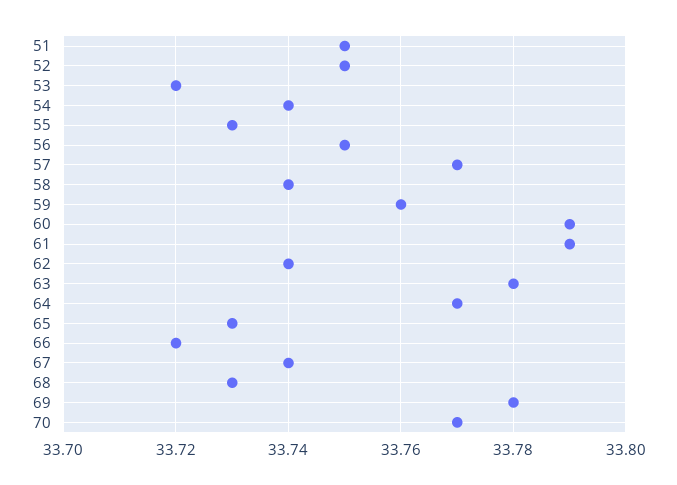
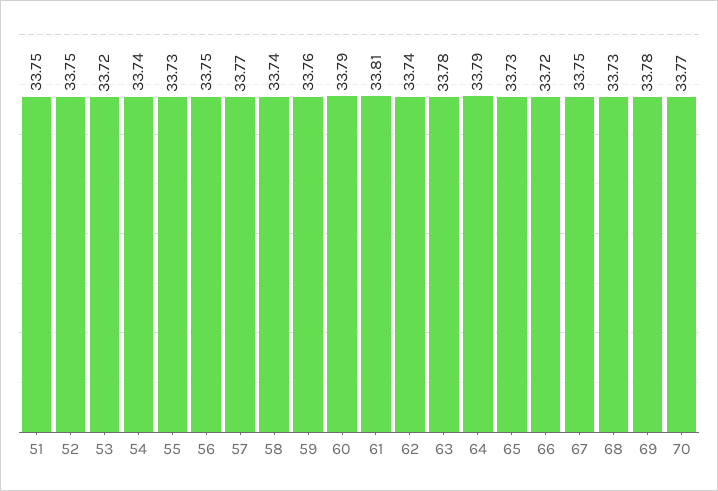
  {
    "51": 33.75,
    "52": 33.75,
    "53": 33.72,
    "54": 33.74,
    "55": 33.73,
    "56": 33.75,
    "57": 33.77,
    "58": 33.74,
    "59": 33.76,
    "60": 33.79,
-   "61": 33.79,
+   "61": 33.81,
    "62": 33.74,
    "63": 33.78,
-   "64": 33.77,
+   "64": 33.79,
    "65": 33.73,
    "66": 33.72,
-   "67": 33.74,
+   "67": 33.75,
    "68": 33.73,
    "69": 33.78,
    "70": 33.77
  }

